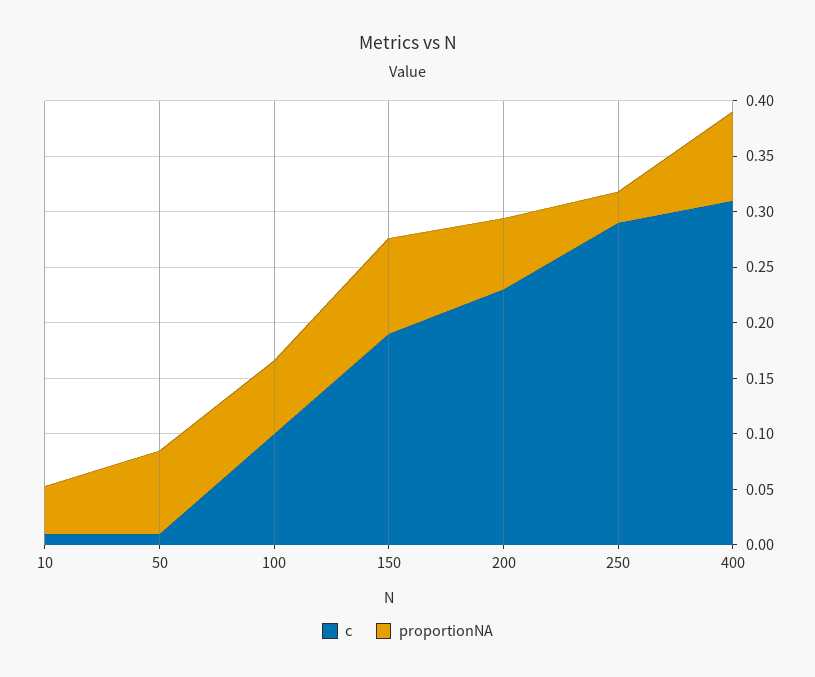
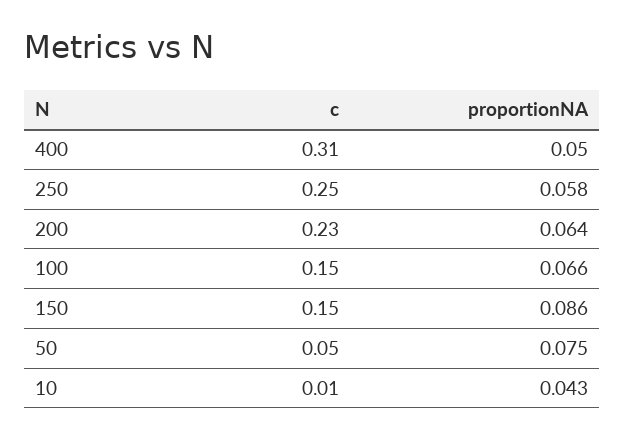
  {
    "c": {
      "10": 0.01,
-     "50": 0.01,
+     "50": 0.05,
-     "100": 0.1,
+     "100": 0.15,
-     "150": 0.19,
+     "150": 0.15,
      "200": 0.23,
-     "250": 0.29,
+     "250": 0.25,
      "400": 0.31
    },
    "proportionNA": {
      "10": 0.043,
      "50": 0.075,
      "100": 0.066,
      "150": 0.086,
      "200": 0.064,
-     "250": 0.03,
+     "250": 0.058,
-     "400": 0.08
+     "400": 0.05
    }
  }

